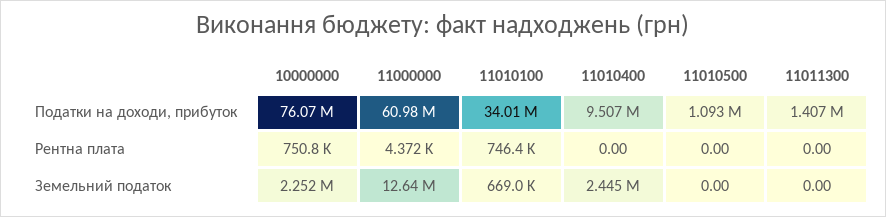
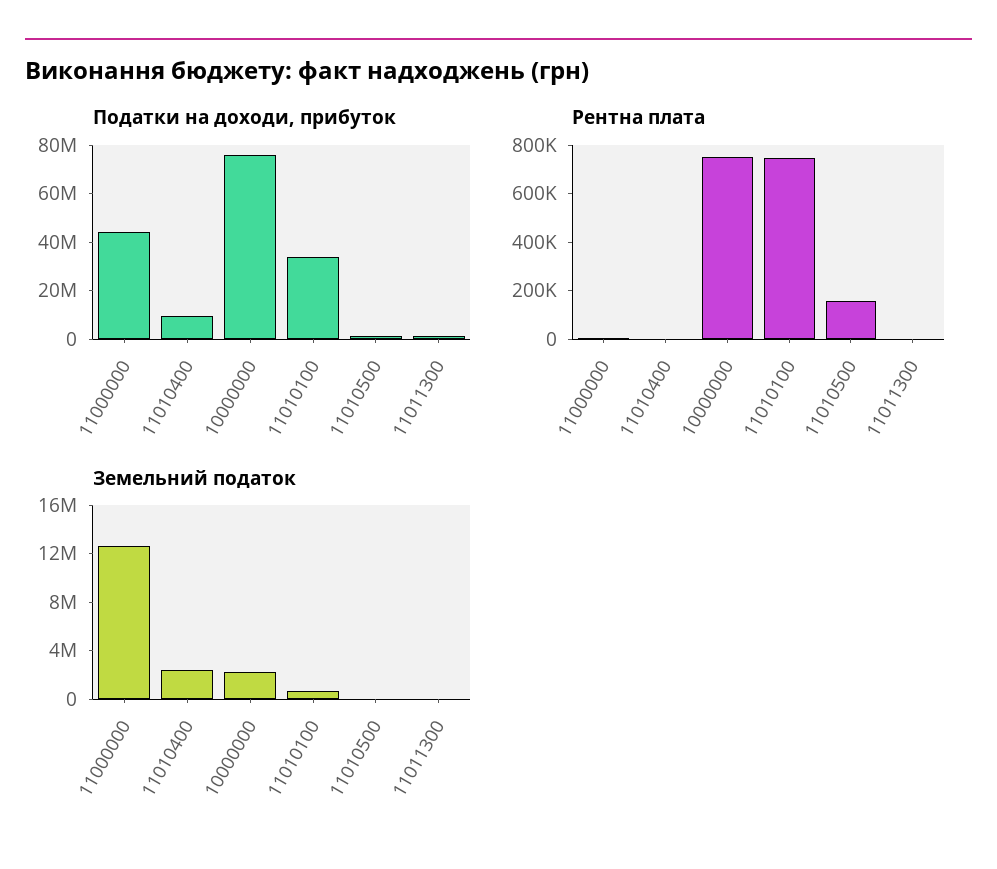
  {
    "Податки на доходи, прибуток": {
      "10000000": 76070000,
-     "11000000": 60980000,
+     "11000000": 45000000,
      "11010100": 34010000,
      "11010400": 9507000,
      "11010500": 1093000,
      "11011300": 1407000
    },
    "Рентна плата": {
      "10000000": 750800,
      "11000000": 4372,
      "11010100": 746400,
      "11010400": 0,
-     "11010500": 0,
+     "11010500": 150000,
      "11011300": 0
    },
    "Земельний податок": {
      "10000000": 2252000,
      "11000000": 12640000,
      "11010100": 669000,
      "11010400": 2445000,
      "11010500": 0,
      "11011300": 0
    }
  }

